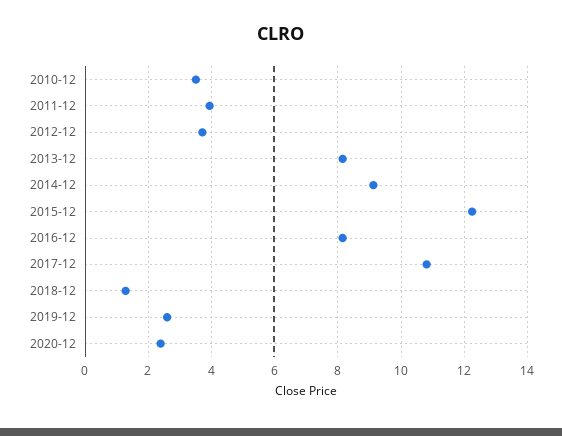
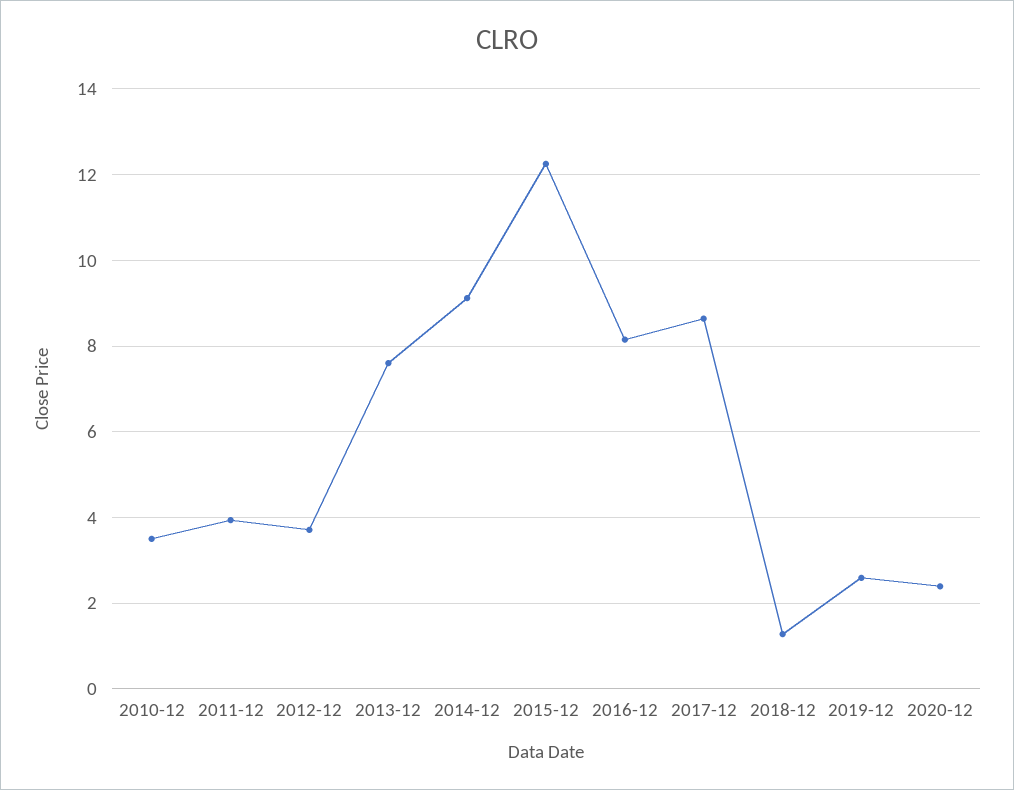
  {
    "2010-12": 3.6,
    "2011-12": 4,
    "2012-12": 3.8,
-   "2013-12": 8.2,
+   "2013-12": 7.6,
    "2014-12": 9.2,
    "2015-12": 12.2,
    "2016-12": 8.2,
-   "2017-12": 10.8,
+   "2017-12": 8.6,
    "2018-12": 1.2,
    "2019-12": 2.6,
    "2020-12": 2.4
  }

